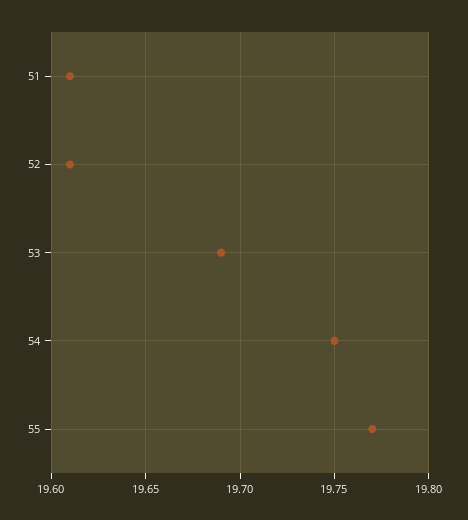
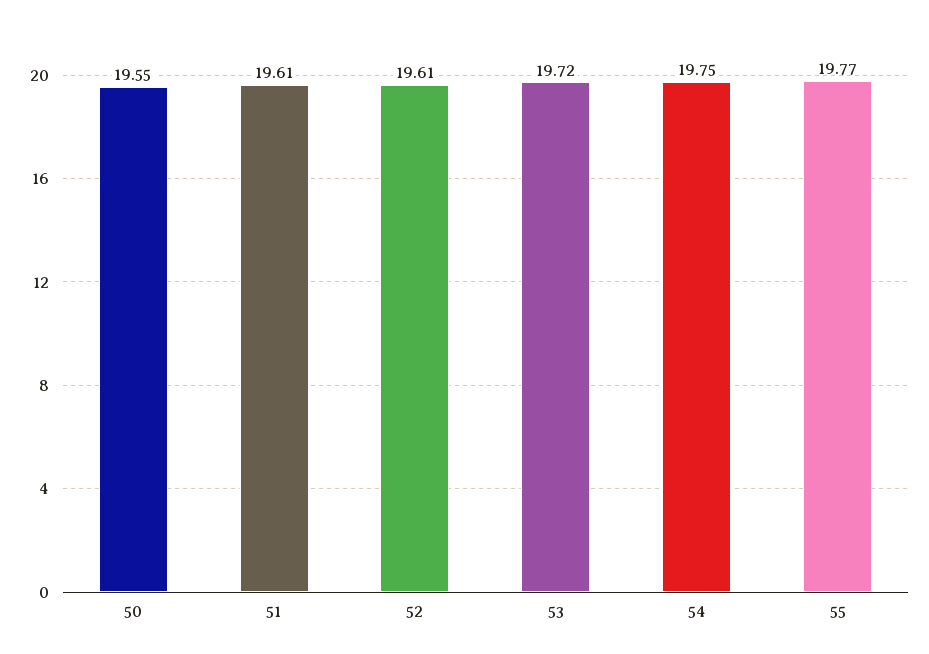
  {
    "51": 19.61,
    "52": 19.61,
-   "53": 19.69,
+   "53": 19.72,
    "54": 19.75,
-   "55": 19.77
+   "55": 19.77,
+   "50": 19.55
  }

